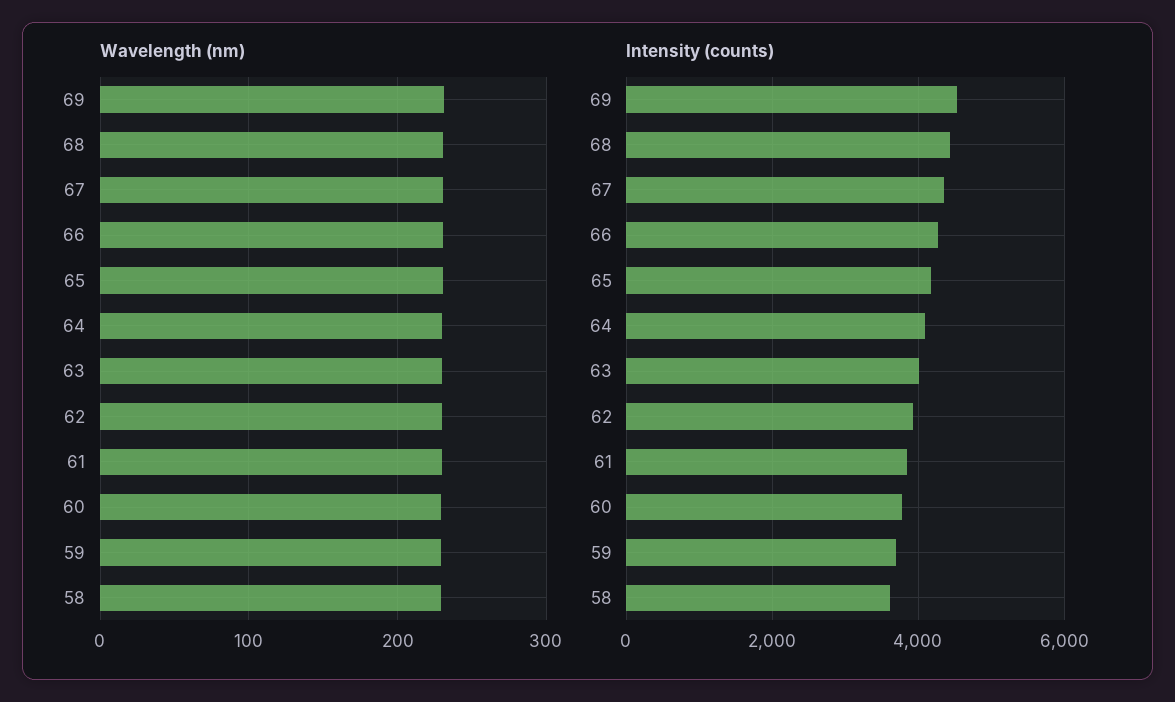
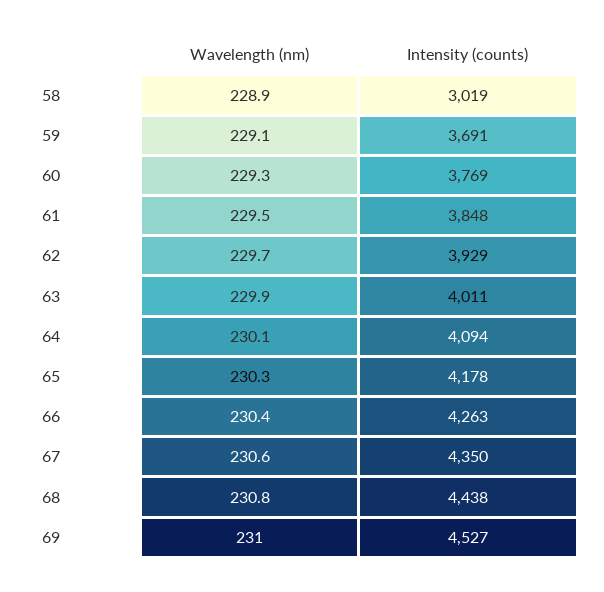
  {
    "Wavelength (nm)": {
      "69": 231,
      "68": 230.8,
      "67": 230.6,
      "66": 230.4,
      "65": 230.3,
      "64": 230.1,
      "63": 229.9,
      "62": 229.7,
      "61": 229.5,
      "60": 229.3,
      "59": 229.1,
      "58": 228.9
    },
    "Intensity (counts)": {
      "69": 4527,
      "68": 4438,
      "67": 4350,
      "66": 4263,
      "65": 4178,
      "64": 4094,
      "63": 4011,
      "62": 3929,
      "61": 3848,
      "60": 3769,
      "59": 3691,
-     "58": 3600
+     "58": 3019
    }
  }

